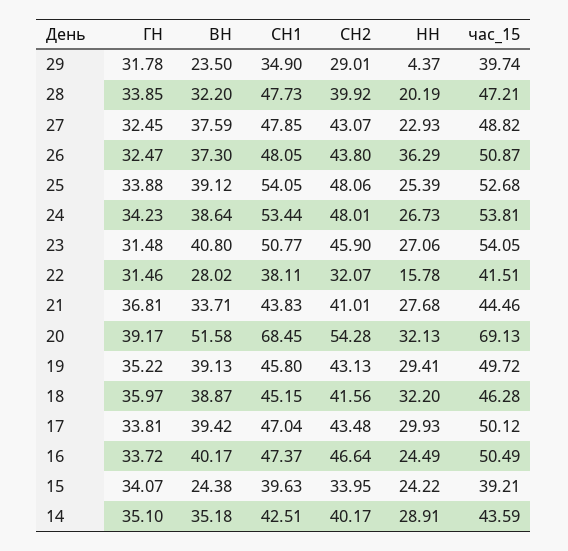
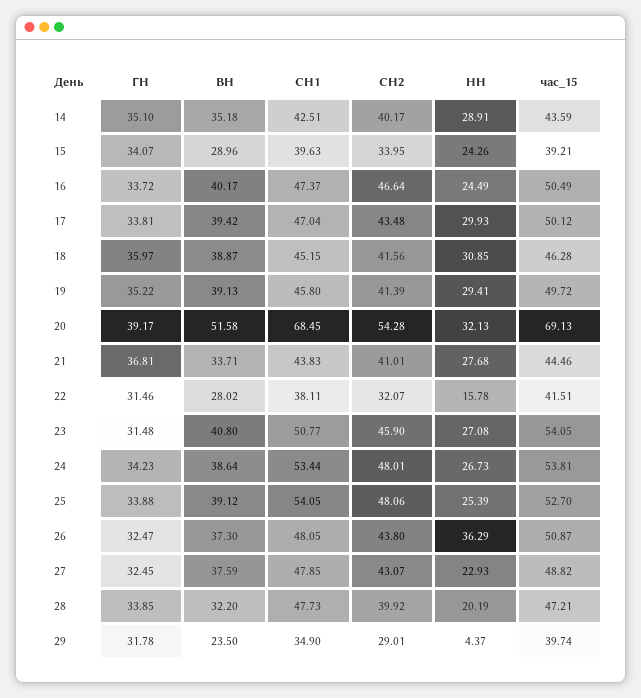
  {
    "ГН": {
      "29": 31.78,
      "28": 33.85,
      "27": 32.45,
      "26": 32.47,
      "25": 33.88,
      "24": 34.23,
      "23": 31.48,
      "22": 31.46,
      "21": 36.81,
      "20": 39.17,
      "19": 35.22,
      "18": 35.97,
      "17": 33.81,
      "16": 33.72,
      "15": 34.07,
      "14": 35.1
    },
    "ВН": {
      "29": 23.5,
      "28": 32.2,
      "27": 37.59,
      "26": 37.3,
      "25": 39.12,
      "24": 38.64,
      "23": 40.8,
      "22": 28.02,
      "21": 33.71,
      "20": 51.58,
      "19": 39.13,
      "18": 38.87,
      "17": 39.42,
      "16": 40.17,
-     "15": 24.38,
+     "15": 28.96,
      "14": 35.18
    },
    "СН1": {
      "29": 34.9,
      "28": 47.73,
      "27": 47.85,
      "26": 48.05,
      "25": 54.05,
      "24": 53.44,
      "23": 50.77,
      "22": 38.11,
      "21": 43.83,
      "20": 68.45,
      "19": 45.8,
      "18": 45.15,
      "17": 47.04,
      "16": 47.37,
      "15": 39.63,
      "14": 42.51
    },
    "СН2": {
      "29": 29.01,
      "28": 39.92,
      "27": 43.07,
      "26": 43.8,
      "25": 48.06,
      "24": 48.01,
      "23": 45.9,
      "22": 32.07,
      "21": 41.01,
      "20": 54.28,
-     "19": 43.13,
+     "19": 41.39,
      "18": 41.56,
      "17": 43.48,
      "16": 46.64,
      "15": 33.95,
      "14": 40.17
    },
    "НН": {
      "29": 4.37,
      "28": 20.19,
      "27": 22.93,
      "26": 36.29,
      "25": 25.39,
      "24": 26.73,
-     "23": 27.06,
+     "23": 27.08,
      "22": 15.78,
      "21": 27.68,
      "20": 32.13,
      "19": 29.41,
-     "18": 32.2,
+     "18": 30.85,
      "17": 29.93,
      "16": 24.49,
-     "15": 24.22,
+     "15": 24.26,
      "14": 28.91
    },
    "час_15": {
      "29": 39.74,
      "28": 47.21,
      "27": 48.82,
      "26": 50.87,
-     "25": 52.68,
+     "25": 52.7,
      "24": 53.81,
      "23": 54.05,
      "22": 41.51,
      "21": 44.46,
      "20": 69.13,
      "19": 49.72,
      "18": 46.28,
      "17": 50.12,
      "16": 50.49,
      "15": 39.21,
      "14": 43.59
    }
  }

